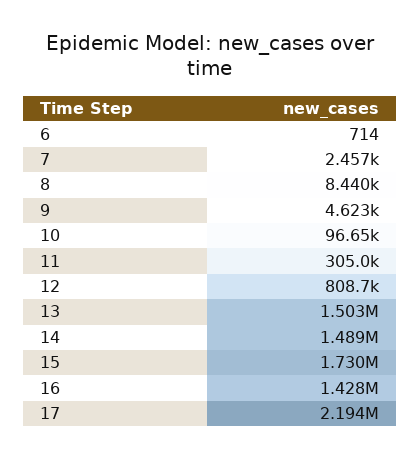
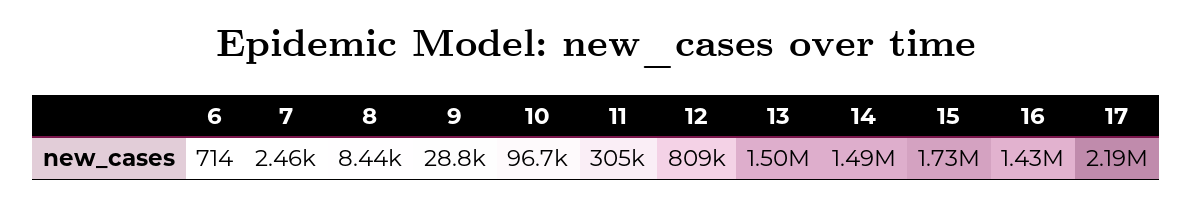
  {
    "6": 714,
    "7": 2457,
    "8": 8440,
-   "9": 4623,
+   "9": 28800,
    "10": 96650,
    "11": 305000,
    "12": 808700,
    "13": 1503000,
    "14": 1489000,
    "15": 1730000,
    "16": 1428000,
    "17": 2194000
  }

